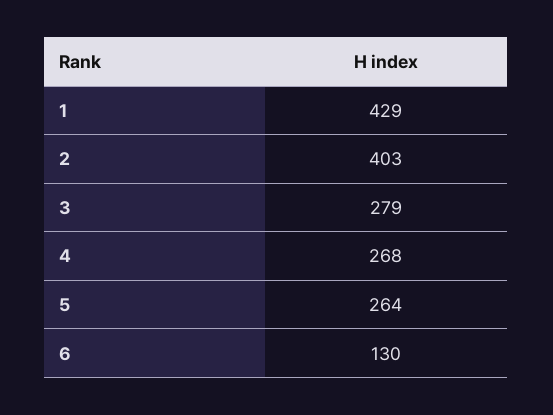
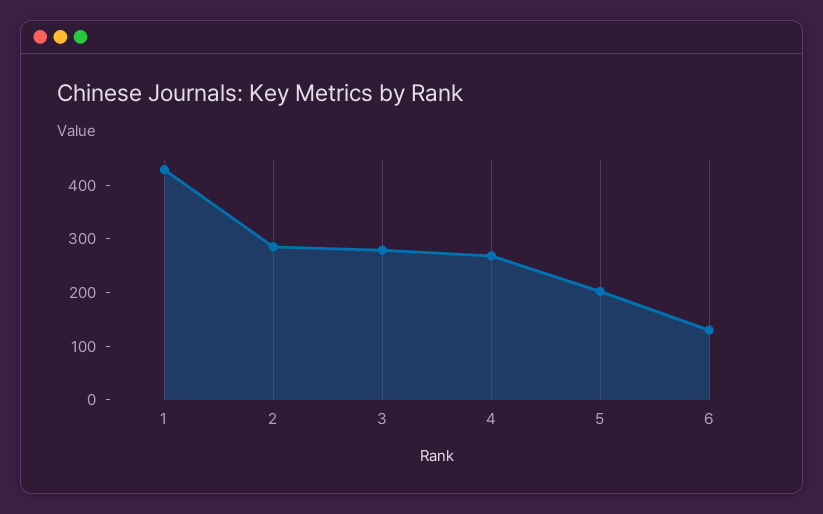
  {
    "1": 429,
-   "2": 403,
+   "2": 280,
    "3": 279,
    "4": 268,
-   "5": 264,
+   "5": 200,
    "6": 130
  }

